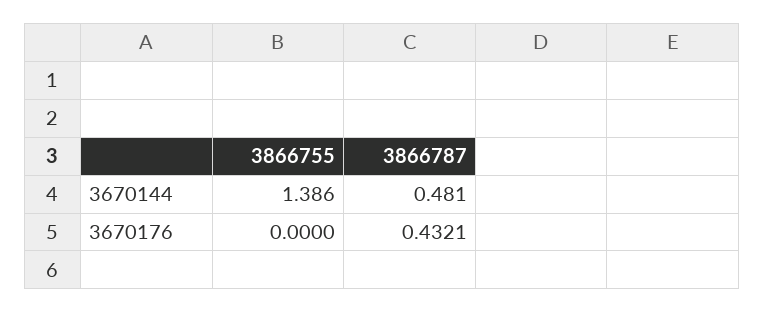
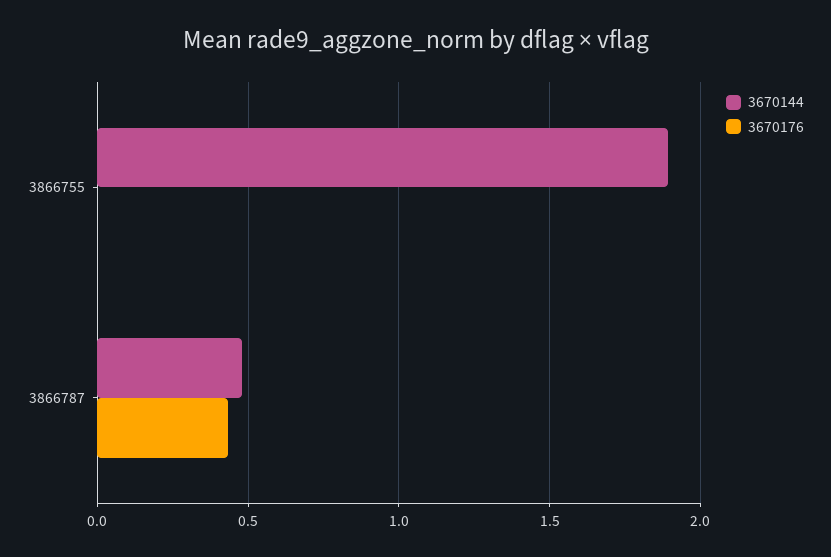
  {
    "3670144": {
-     "3866755": 1.386,
+     "3866755": 1.9,
      "3866787": 0.481
    },
    "3670176": {
      "3866755": 0,
      "3866787": 0.4321
    }
  }

